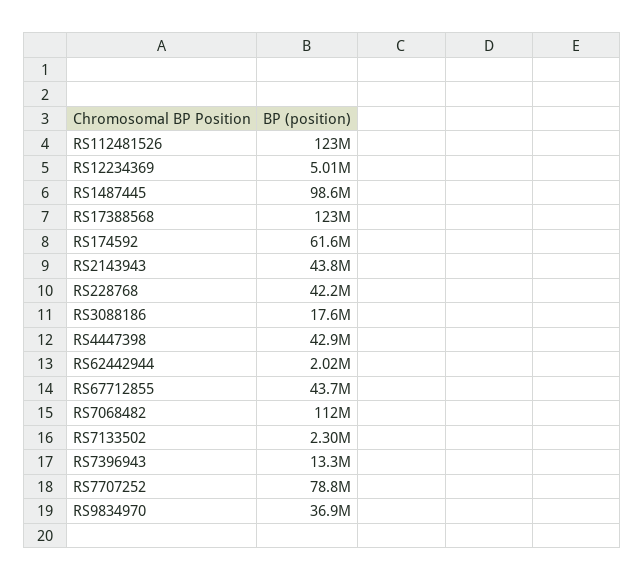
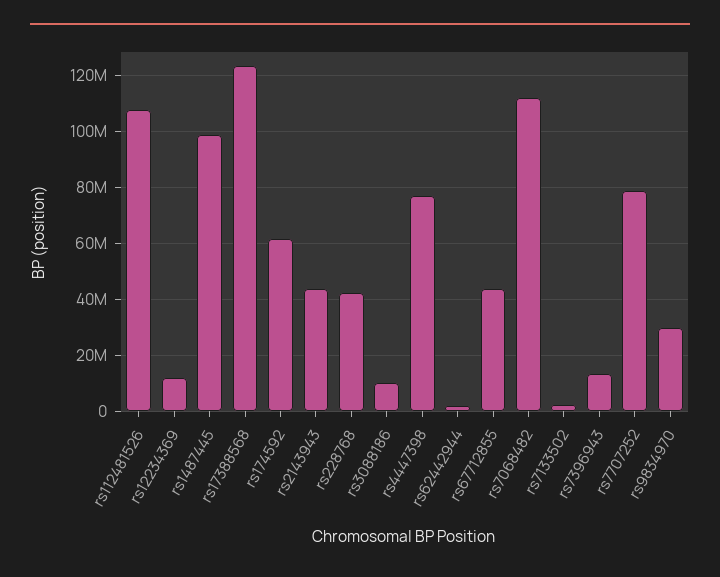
  {
-   "RS112481526": 123000000,
+   "RS112481526": 107500000,
-   "RS12234369": 5010000,
+   "RS12234369": 12500000,
    "RS1487445": 98600000,
    "RS17388568": 123000000,
    "RS174592": 61600000,
    "RS2143943": 43800000,
    "RS228768": 42200000,
-   "RS3088186": 17600000,
+   "RS3088186": 10000000,
-   "RS4447398": 42900000,
+   "RS4447398": 77500000,
    "RS62442944": 2020000,
    "RS67712855": 43700000,
    "RS7068482": 112000000,
    "RS7133502": 2300000,
    "RS7396943": 13300000,
    "RS7707252": 78800000,
-   "RS9834970": 36900000
+   "RS9834970": 30000000
  }

